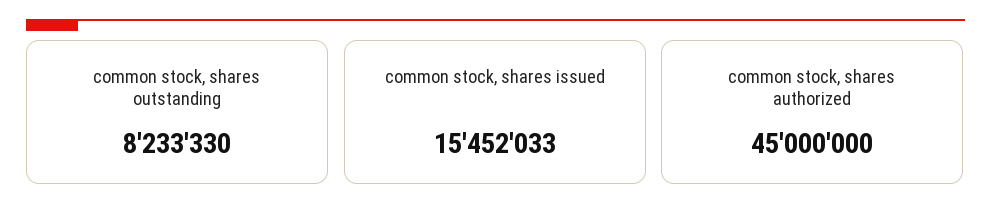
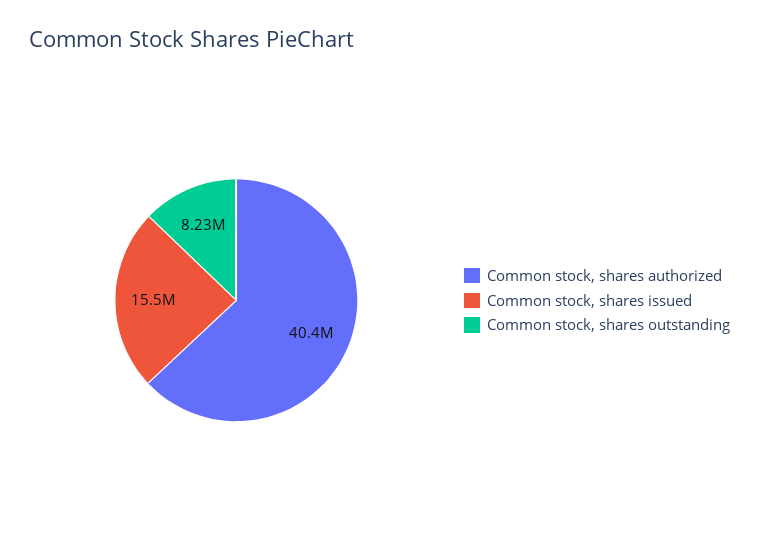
  {
    "common stock, shares outstanding": 8233330,
    "common stock, shares issued": 15452033,
-   "common stock, shares authorized": 45000000
+   "common stock, shares authorized": 40400000
  }

